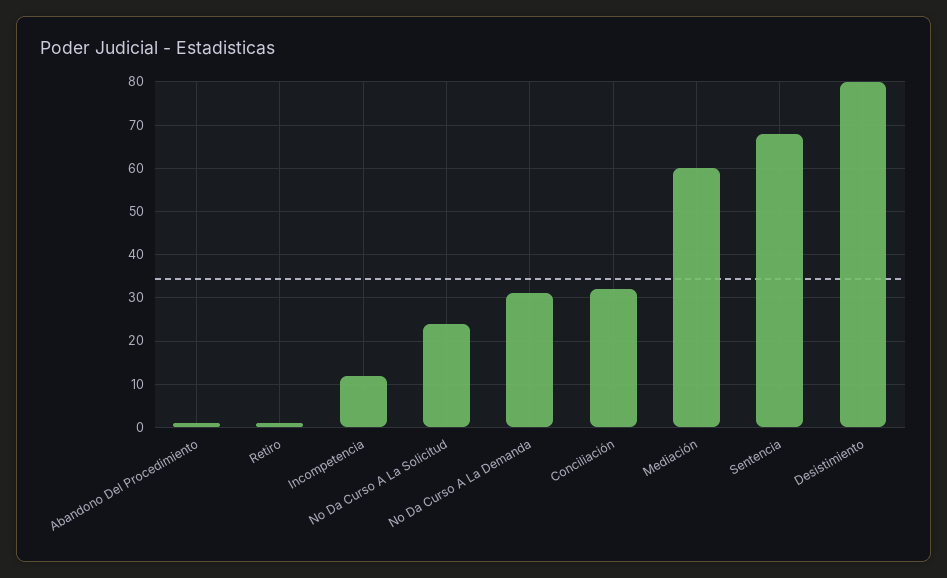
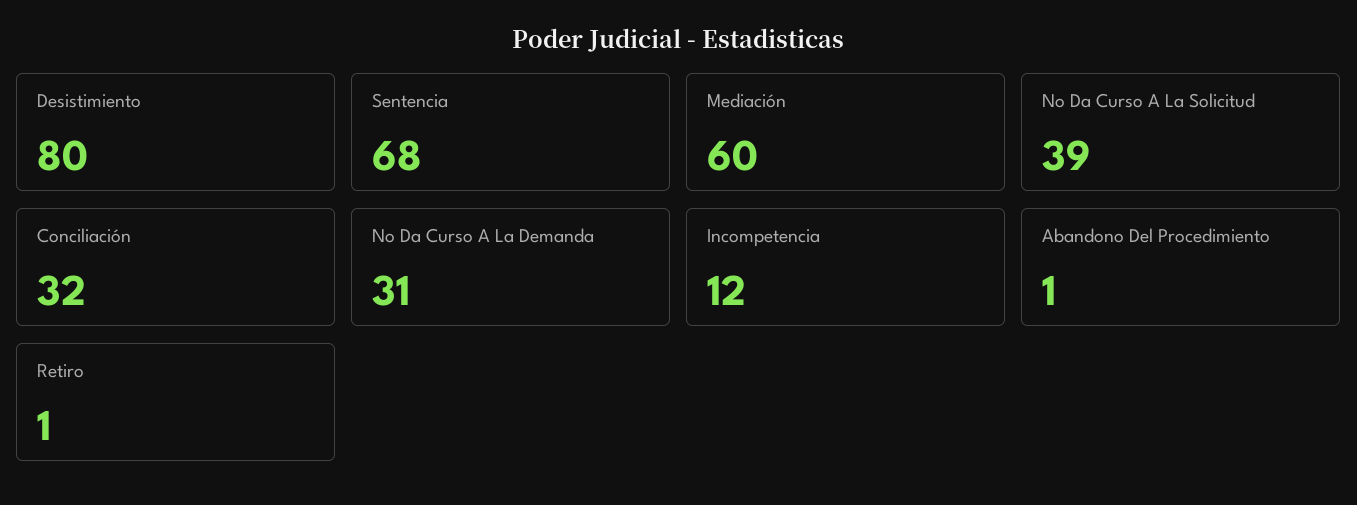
  {
    "Abandono Del Procedimiento": 1,
    "Retiro": 1,
    "Incompetencia": 12,
-   "No Da Curso A La Solicitud": 25,
+   "No Da Curso A La Solicitud": 39,
    "No Da Curso A La Demanda": 31,
    "Conciliación": 32,
    "Mediación": 60,
    "Sentencia": 68,
    "Desistimiento": 80
  }

